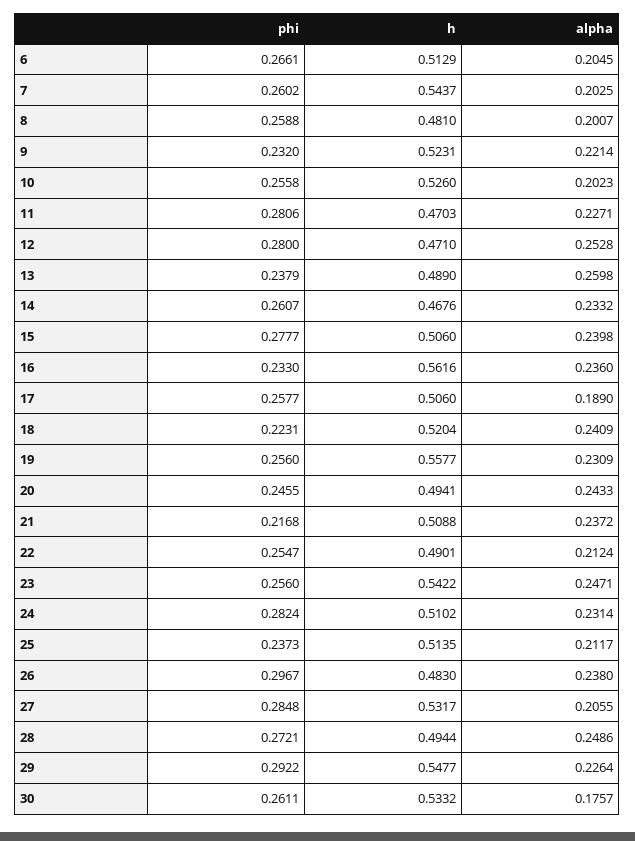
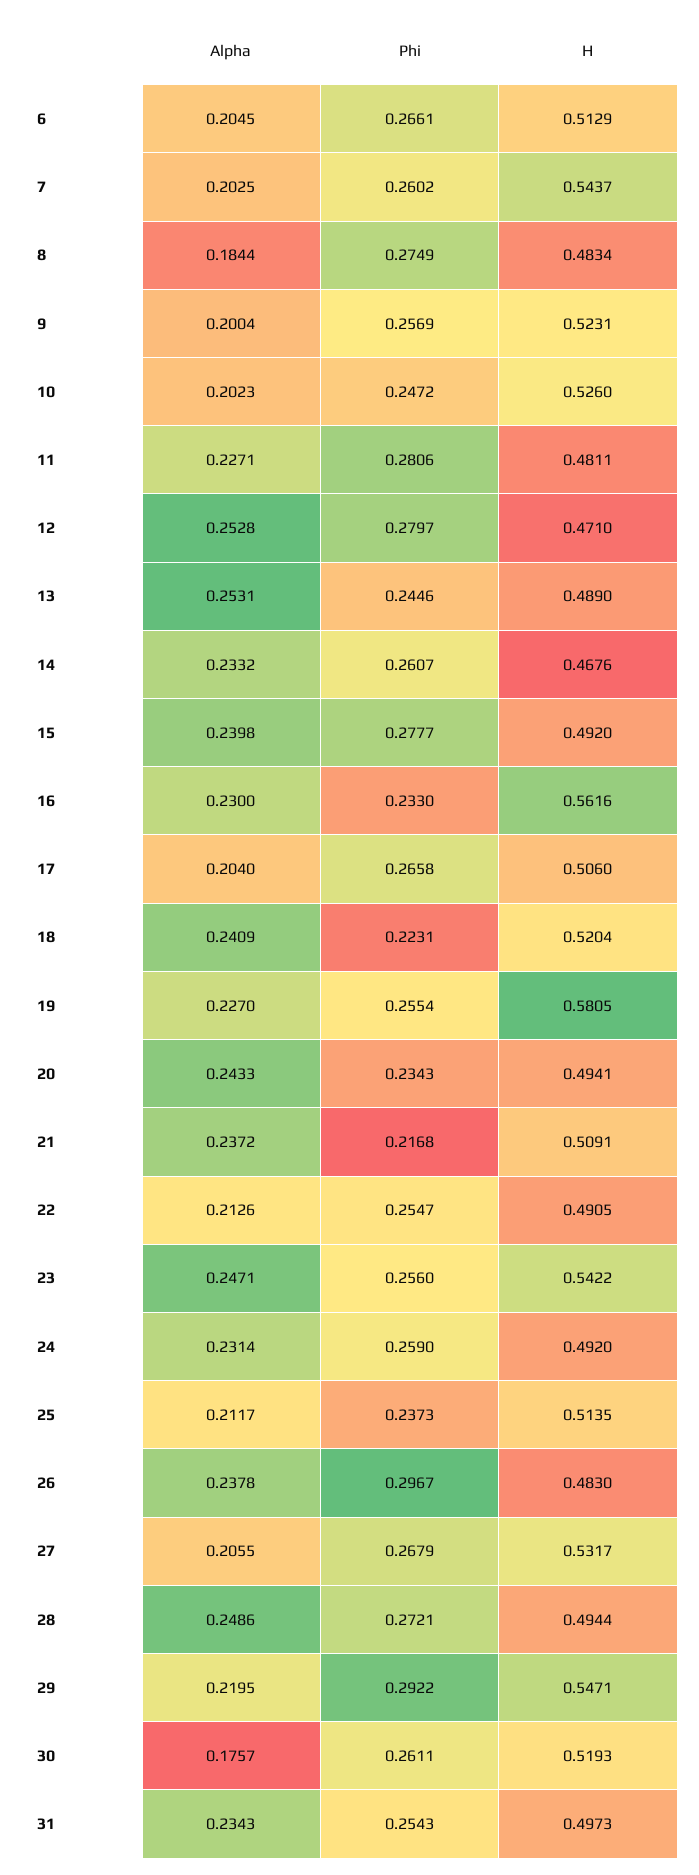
  {
    "phi": {
      "6": 0.2661,
      "7": 0.2602,
-     "8": 0.2588,
+     "8": 0.2749,
-     "9": 0.232,
+     "9": 0.2569,
-     "10": 0.2558,
+     "10": 0.2472,
      "11": 0.2806,
-     "12": 0.28,
+     "12": 0.2797,
-     "13": 0.2379,
+     "13": 0.2446,
      "14": 0.2607,
      "15": 0.2777,
      "16": 0.233,
-     "17": 0.2577,
+     "17": 0.2658,
      "18": 0.2231,
-     "19": 0.256,
+     "19": 0.2554,
-     "20": 0.2455,
+     "20": 0.2343,
      "21": 0.2168,
      "22": 0.2547,
      "23": 0.256,
-     "24": 0.2824,
+     "24": 0.259,
      "25": 0.2373,
      "26": 0.2967,
-     "27": 0.2848,
+     "27": 0.2679,
      "28": 0.2721,
      "29": 0.2922,
-     "30": 0.2611
+     "30": 0.2611,
+     "31": 0.2543
    },
    "h": {
      "6": 0.5129,
      "7": 0.5437,
-     "8": 0.481,
+     "8": 0.4834,
      "9": 0.5231,
      "10": 0.526,
-     "11": 0.4703,
+     "11": 0.4811,
      "12": 0.471,
      "13": 0.489,
      "14": 0.4676,
-     "15": 0.506,
+     "15": 0.492,
      "16": 0.5616,
      "17": 0.506,
      "18": 0.5204,
-     "19": 0.5577,
+     "19": 0.5805,
      "20": 0.4941,
-     "21": 0.5088,
+     "21": 0.5091,
-     "22": 0.4901,
+     "22": 0.4905,
      "23": 0.5422,
-     "24": 0.5102,
+     "24": 0.492,
      "25": 0.5135,
      "26": 0.483,
      "27": 0.5317,
      "28": 0.4944,
-     "29": 0.5477,
+     "29": 0.5471,
-     "30": 0.5332
+     "30": 0.5193,
+     "31": 0.4973
    },
    "alpha": {
      "6": 0.2045,
      "7": 0.2025,
-     "8": 0.2007,
+     "8": 0.1844,
-     "9": 0.2214,
+     "9": 0.2004,
      "10": 0.2023,
      "11": 0.2271,
      "12": 0.2528,
-     "13": 0.2598,
+     "13": 0.2531,
      "14": 0.2332,
      "15": 0.2398,
-     "16": 0.236,
+     "16": 0.23,
-     "17": 0.189,
+     "17": 0.204,
      "18": 0.2409,
-     "19": 0.2309,
+     "19": 0.227,
      "20": 0.2433,
      "21": 0.2372,
-     "22": 0.2124,
+     "22": 0.2126,
      "23": 0.2471,
      "24": 0.2314,
      "25": 0.2117,
-     "26": 0.238,
+     "26": 0.2378,
      "27": 0.2055,
      "28": 0.2486,
-     "29": 0.2264,
+     "29": 0.2195,
-     "30": 0.1757
+     "30": 0.1757,
+     "31": 0.2343
    }
  }

